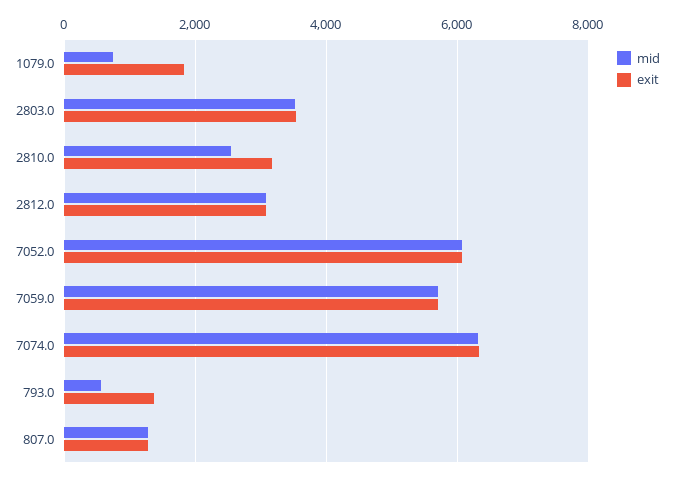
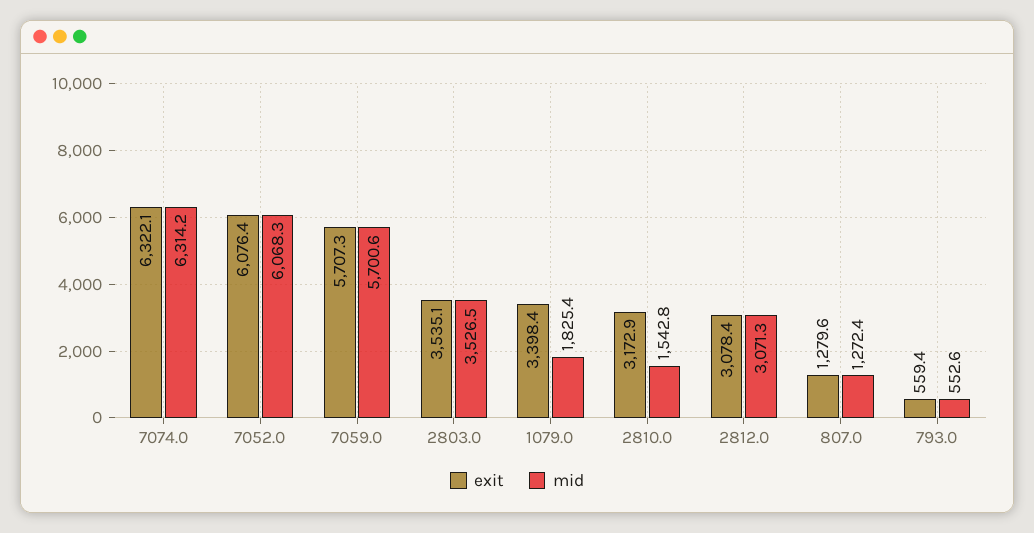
  {
    "mid": {
-     "1079.0": 800,
+     "1079.0": 1825.4,
      "2803.0": 3526.5,
-     "2810.0": 2600,
+     "2810.0": 1542.8,
      "2812.0": 3071.3,
      "7052.0": 6068.3,
      "7059.0": 5700.6,
      "7074.0": 6314.2,
      "793.0": 552.6,
      "807.0": 1272.4
    },
    "exit": {
-     "1079.0": 1800,
+     "1079.0": 3398.4,
      "2803.0": 3535.1,
      "2810.0": 3172.9,
      "2812.0": 3078.4,
      "7052.0": 6076.4,
      "7059.0": 5707.3,
      "7074.0": 6322.1,
-     "793.0": 1400,
+     "793.0": 559.4,
      "807.0": 1279.6
    }
  }

